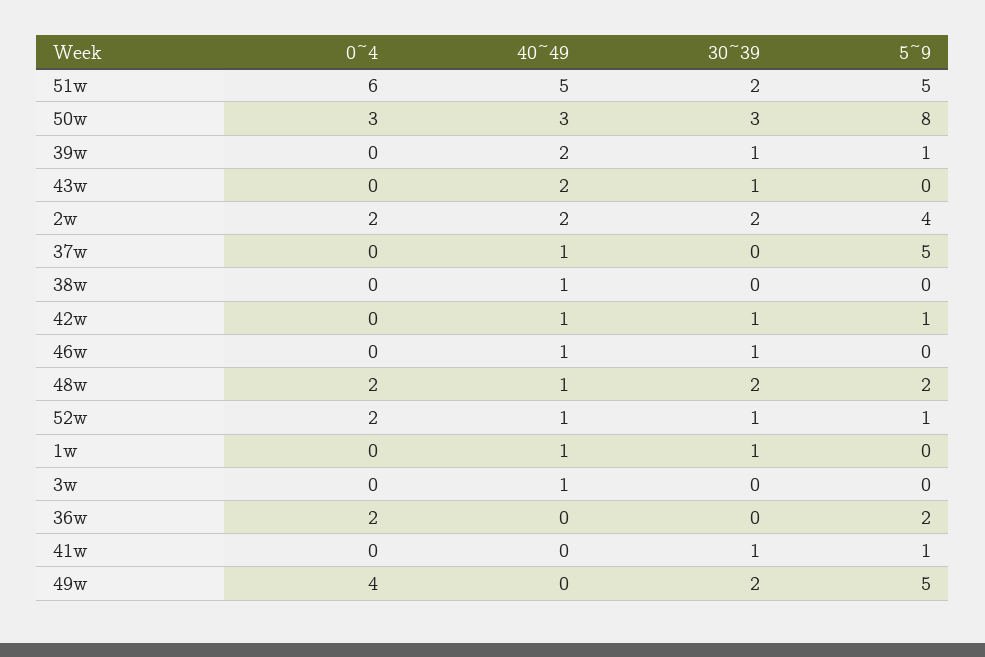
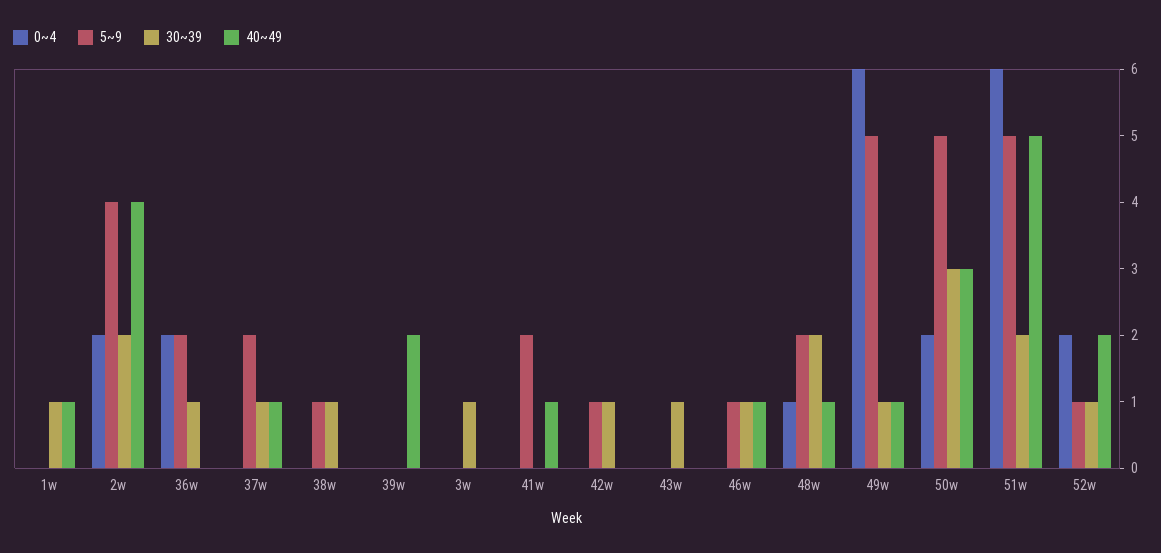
  {
    "0~4": {
      "51w": 6,
-     "50w": 3,
+     "50w": 2,
      "39w": 0,
      "43w": 0,
      "2w": 2,
      "37w": 0,
      "38w": 0,
      "42w": 0,
      "46w": 0,
-     "48w": 2,
+     "48w": 1,
      "52w": 2,
      "1w": 0,
      "3w": 0,
      "36w": 2,
      "41w": 0,
-     "49w": 4
+     "49w": 6
    },
    "40~49": {
      "51w": 5,
      "50w": 3,
      "39w": 2,
-     "43w": 2,
+     "43w": 0,
-     "2w": 2,
+     "2w": 4,
      "37w": 1,
-     "38w": 1,
+     "38w": 0,
-     "42w": 1,
+     "42w": 0,
      "46w": 1,
      "48w": 1,
-     "52w": 1,
+     "52w": 2,
      "1w": 1,
-     "3w": 1,
+     "3w": 0,
      "36w": 0,
-     "41w": 0,
+     "41w": 1,
-     "49w": 0
+     "49w": 1
    },
    "30~39": {
      "51w": 2,
      "50w": 3,
-     "39w": 1,
+     "39w": 0,
      "43w": 1,
      "2w": 2,
-     "37w": 0,
+     "37w": 1,
-     "38w": 0,
+     "38w": 1,
      "42w": 1,
      "46w": 1,
      "48w": 2,
      "52w": 1,
      "1w": 1,
-     "3w": 0,
+     "3w": 1,
-     "36w": 0,
+     "36w": 1,
-     "41w": 1,
+     "41w": 0,
-     "49w": 2
+     "49w": 1
    },
    "5~9": {
      "51w": 5,
-     "50w": 8,
+     "50w": 5,
-     "39w": 1,
+     "39w": 0,
      "43w": 0,
      "2w": 4,
-     "37w": 5,
+     "37w": 2,
-     "38w": 0,
+     "38w": 1,
      "42w": 1,
-     "46w": 0,
+     "46w": 1,
      "48w": 2,
      "52w": 1,
      "1w": 0,
      "3w": 0,
      "36w": 2,
-     "41w": 1,
+     "41w": 2,
      "49w": 5
    }
  }

